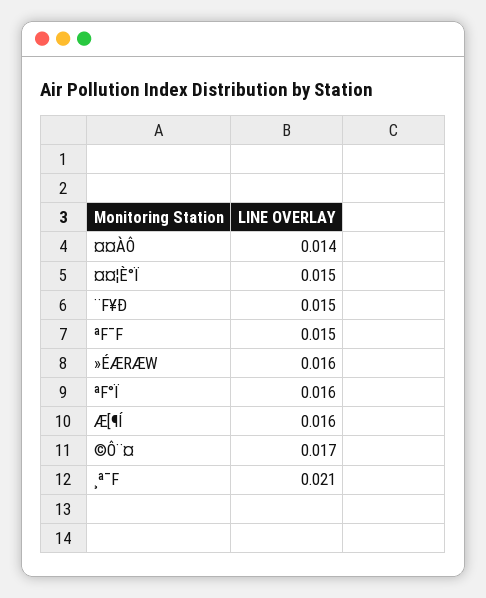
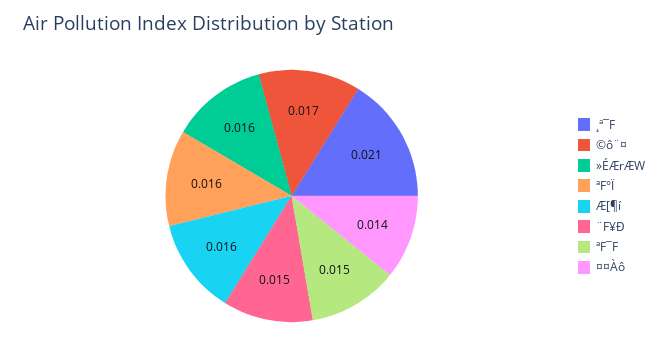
  {
    "¤¤ÀÔ": 0.014,
-   "¤¤¦È°Ï": 0.015,
    "¨F¥Ð": 0.015,
    "ªF¯F": 0.015,
    "»ÉÆRÆW": 0.016,
    "ªF°Ï": 0.016,
    "Æ[¶Í": 0.016,
    "©Ô¨¤": 0.017,
    "¸ª¯F": 0.021
  }

